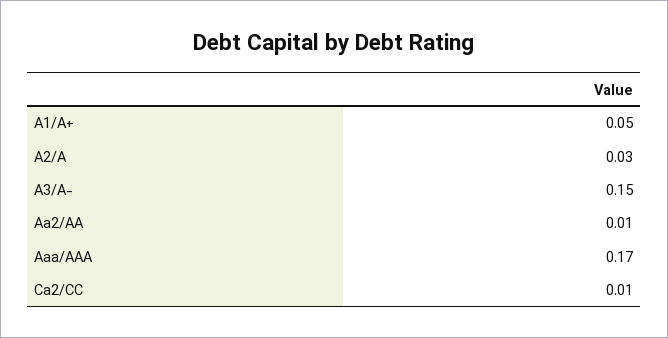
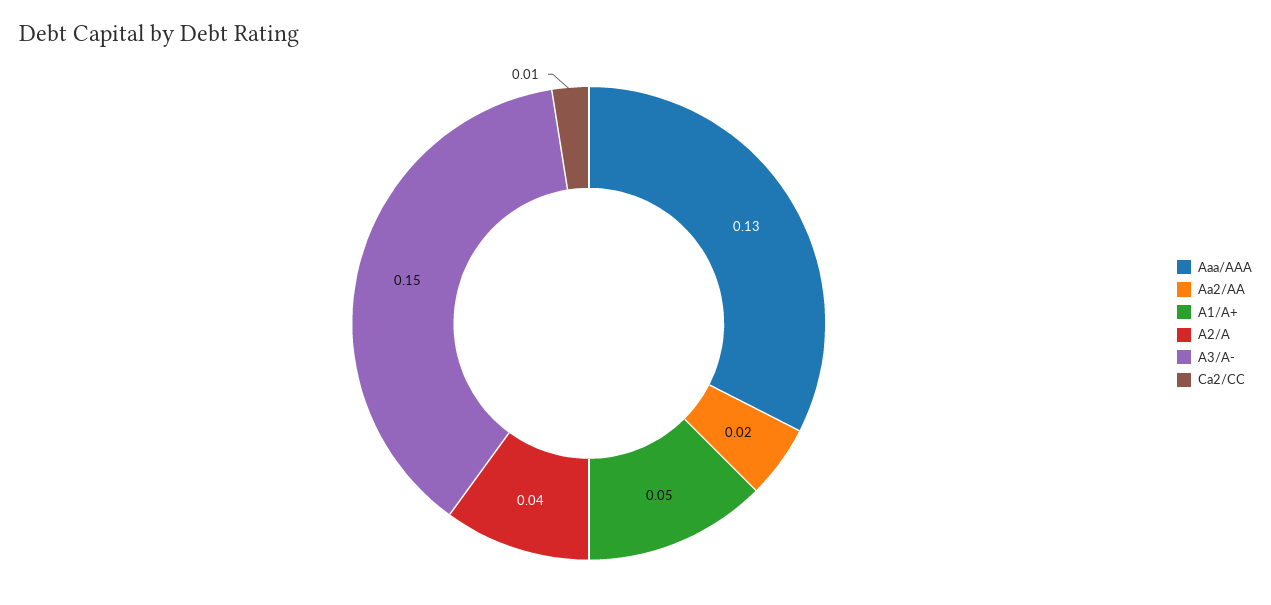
  {
    "A1/A+": 0.05,
-   "A2/A": 0.03,
+   "A2/A": 0.04,
    "A3/A-": 0.15,
-   "Aa2/AA": 0.01,
+   "Aa2/AA": 0.02,
-   "Aaa/AAA": 0.17,
+   "Aaa/AAA": 0.13,
    "Ca2/CC": 0.01
  }

